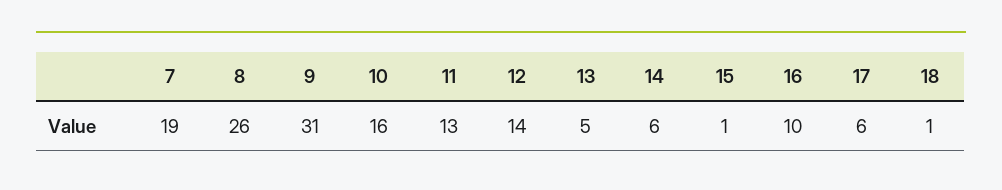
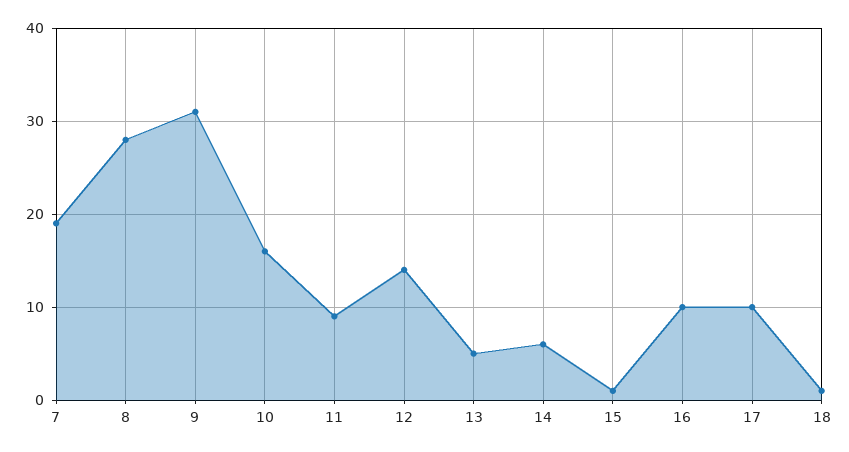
  {
    "7": 19,
-   "8": 26,
+   "8": 28,
    "9": 31,
    "10": 16,
-   "11": 13,
+   "11": 9,
    "12": 14,
    "13": 5,
    "14": 6,
    "15": 1,
    "16": 10,
-   "17": 6,
+   "17": 10,
    "18": 1
  }

